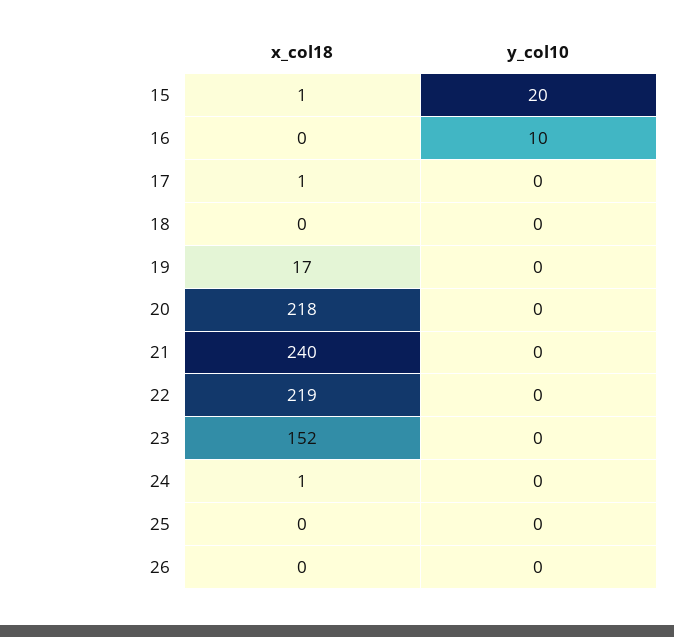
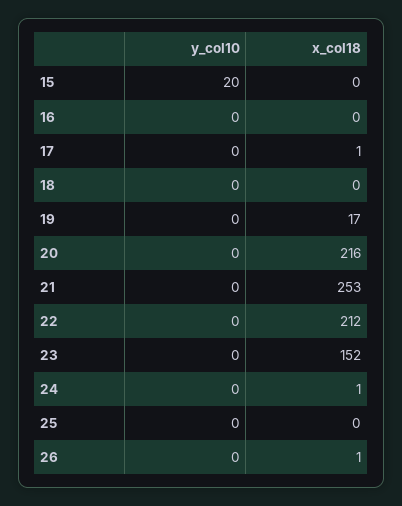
  {
    "x_col18": {
-     "15": 1,
+     "15": 0,
      "16": 0,
      "17": 1,
      "18": 0,
      "19": 17,
-     "20": 218,
+     "20": 216,
-     "21": 240,
+     "21": 253,
-     "22": 219,
+     "22": 212,
      "23": 152,
      "24": 1,
      "25": 0,
-     "26": 0
+     "26": 1
    },
    "y_col10": {
      "15": 20,
-     "16": 10,
+     "16": 0,
      "17": 0,
      "18": 0,
      "19": 0,
      "20": 0,
      "21": 0,
      "22": 0,
      "23": 0,
      "24": 0,
      "25": 0,
      "26": 0
    }
  }

